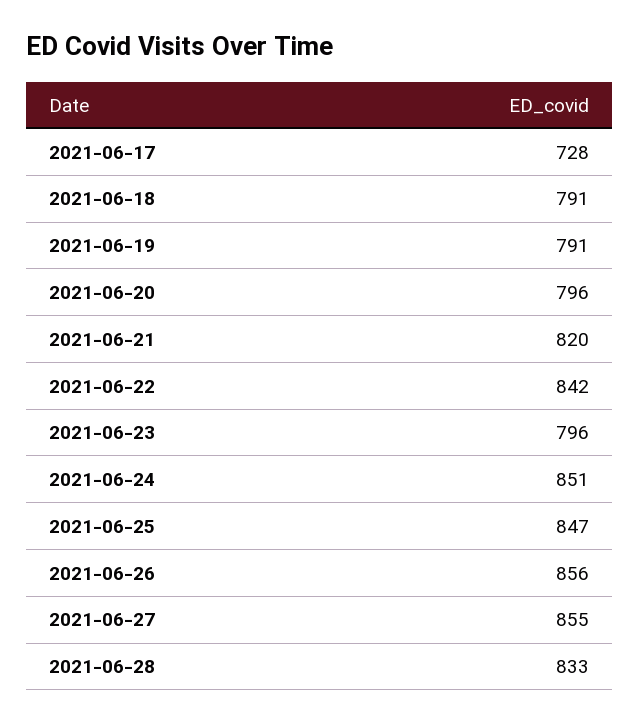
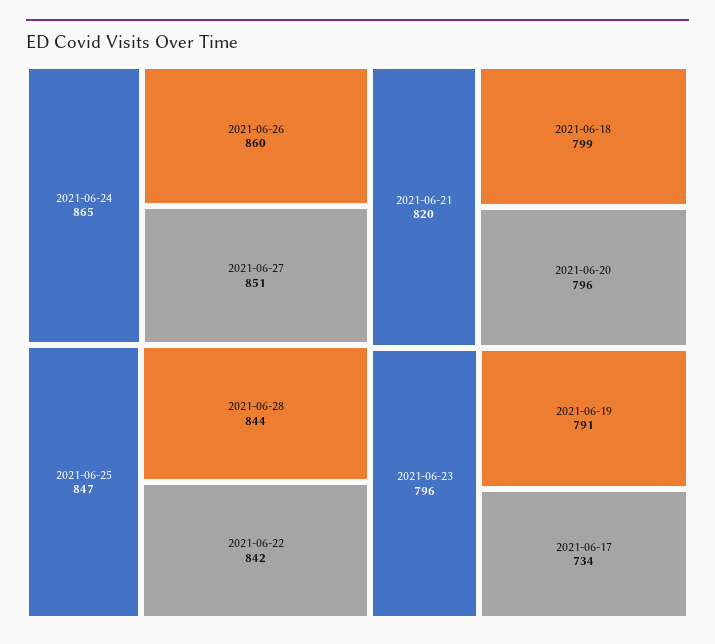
  {
-   "2021-06-17": 728,
+   "2021-06-17": 734,
-   "2021-06-18": 791,
+   "2021-06-18": 799,
    "2021-06-19": 791,
    "2021-06-20": 796,
    "2021-06-21": 820,
    "2021-06-22": 842,
    "2021-06-23": 796,
-   "2021-06-24": 851,
+   "2021-06-24": 865,
    "2021-06-25": 847,
-   "2021-06-26": 856,
+   "2021-06-26": 860,
-   "2021-06-27": 855,
+   "2021-06-27": 851,
-   "2021-06-28": 833
+   "2021-06-28": 844
  }

